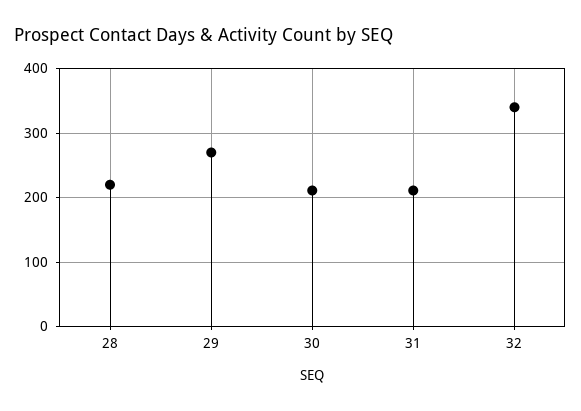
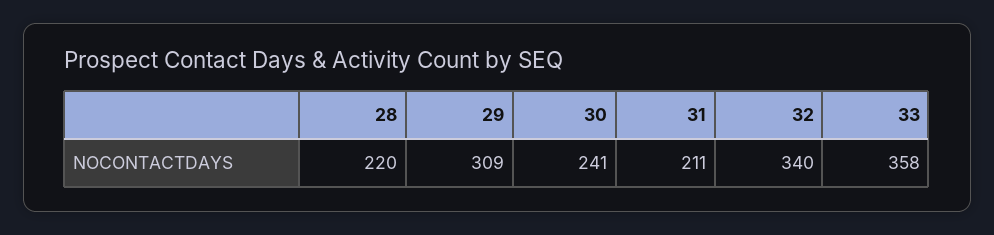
  {
    "28": 220,
-   "29": 270,
+   "29": 309,
-   "30": 210,
+   "30": 241,
    "31": 211,
-   "32": 340
+   "32": 340,
+   "33": 358
  }

